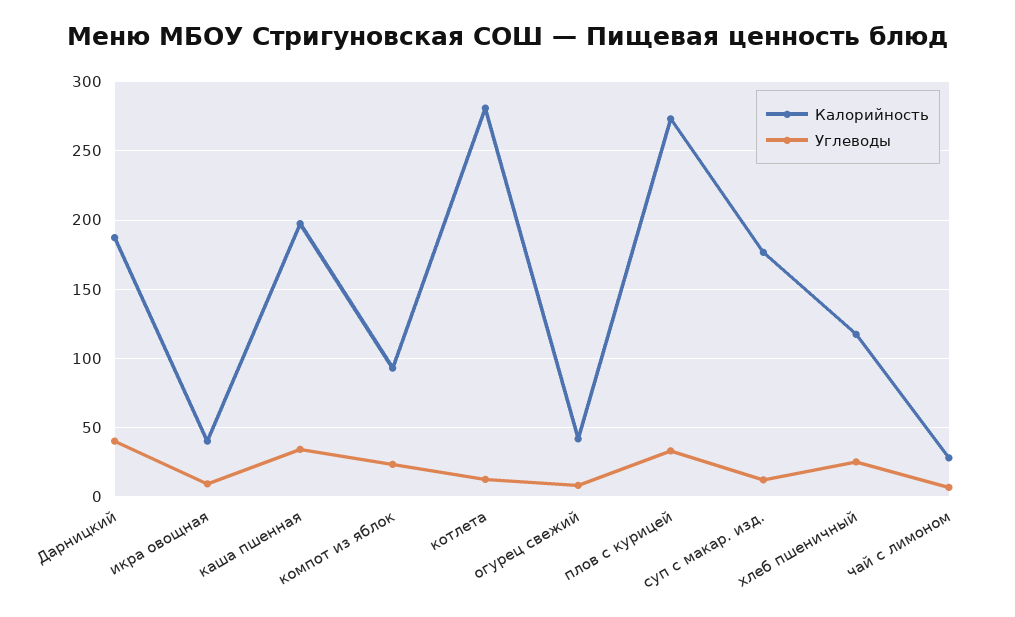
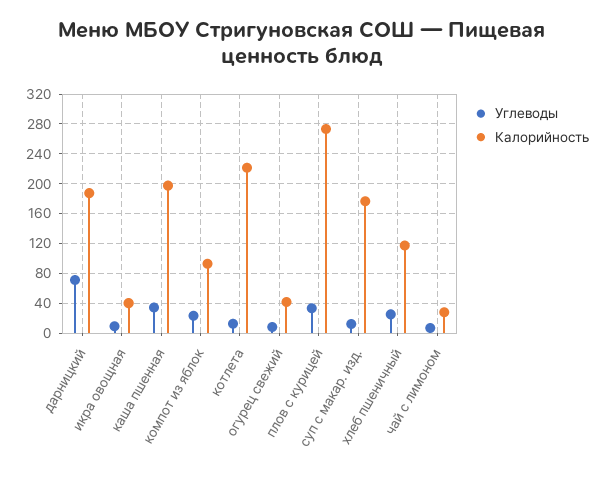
  {
    "Калорийность": {
      "Дарницкий": 185,
      "икра овощная": 40,
      "каша пшенная": 195,
      "компот из яблок": 95,
-     "котлета": 280,
+     "котлета": 220,
      "огурец свежий": 40,
      "плов с курицей": 275,
      "суп с макар. изд.": 175,
      "хлеб пшеничный": 115,
      "чай с лимоном": 30
    },
    "Углеводы": {
-     "Дарницкий": 40,
+     "Дарницкий": 70,
      "икра овощная": 10,
      "каша пшенная": 35,
      "компот из яблок": 25,
      "котлета": 10,
      "огурец свежий": 10,
      "плов с курицей": 35,
      "суп с макар. изд.": 10,
      "хлеб пшеничный": 25,
      "чай с лимоном": 5
    }
  }

